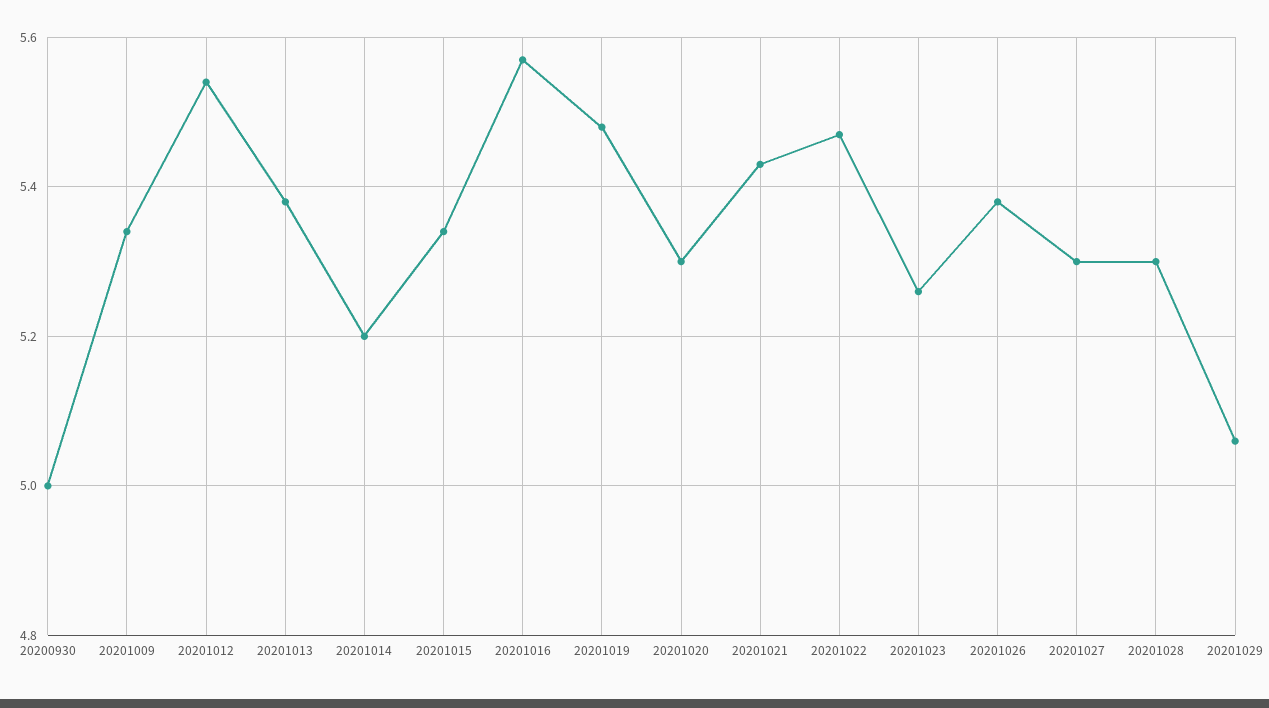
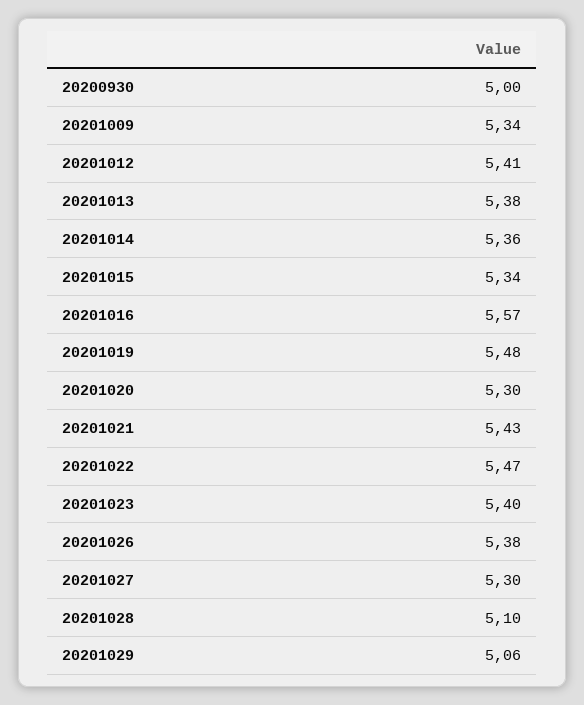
  {
    "20200930": 5,
    "20201009": 5.34,
-   "20201012": 5.55,
+   "20201012": 5.41,
    "20201013": 5.38,
-   "20201014": 5.2,
+   "20201014": 5.36,
    "20201015": 5.34,
    "20201016": 5.57,
    "20201019": 5.48,
    "20201020": 5.3,
    "20201021": 5.43,
    "20201022": 5.47,
-   "20201023": 5.25,
+   "20201023": 5.4,
    "20201026": 5.38,
    "20201027": 5.3,
-   "20201028": 5.3,
+   "20201028": 5.1,
    "20201029": 5.06
  }

